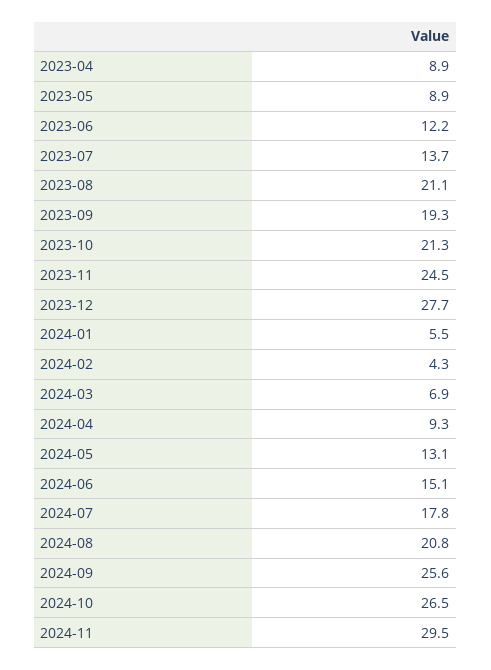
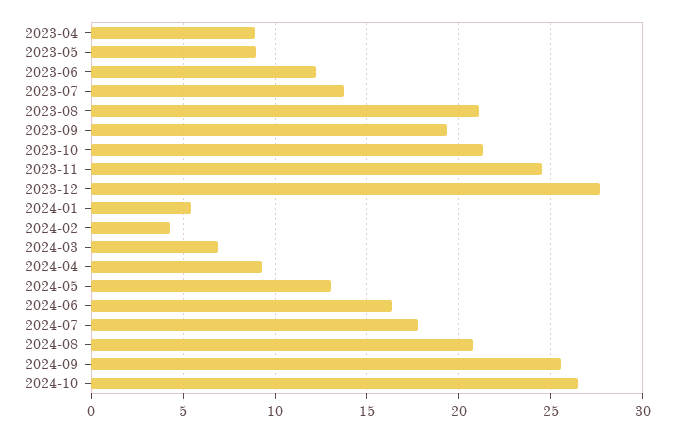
  {
    "2023-04": 8.9,
    "2023-05": 8.9,
    "2023-06": 12.2,
    "2023-07": 13.7,
    "2023-08": 21.1,
    "2023-09": 19.3,
    "2023-10": 21.3,
    "2023-11": 24.5,
    "2023-12": 27.7,
    "2024-01": 5.5,
    "2024-02": 4.3,
    "2024-03": 6.9,
    "2024-04": 9.3,
    "2024-05": 13.1,
-   "2024-06": 15.1,
+   "2024-06": 16.5,
    "2024-07": 17.8,
    "2024-08": 20.8,
    "2024-09": 25.6,
-   "2024-10": 26.5,
+   "2024-10": 26.5
-   "2024-11": 29.5
  }

